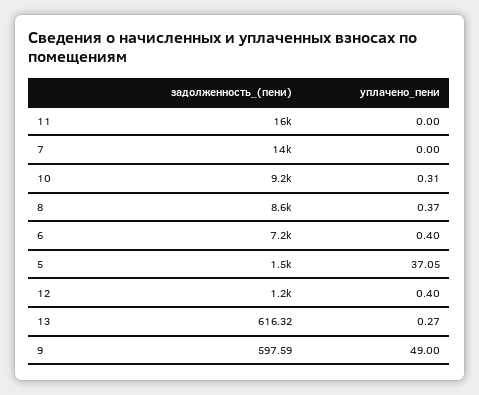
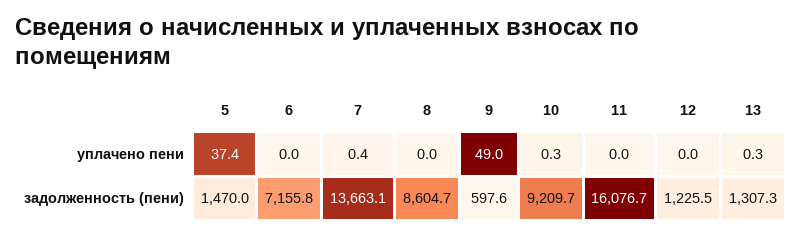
  {
    "задолженность_(пени)": {
      "11": 16076.7,
      "7": 13663.1,
      "10": 9209.7,
      "8": 8604.7,
      "6": 7155.8,
      "5": 1470,
      "12": 1225.5,
-     "13": 616.32,
+     "13": 1307.3,
      "9": 597.59
    },
    "уплачено_пени": {
      "11": 0,
-     "7": 0,
+     "7": 0.4,
      "10": 0.31,
-     "8": 0.37,
+     "8": 0,
-     "6": 0.4,
+     "6": 0,
-     "5": 37.05,
+     "5": 37.4,
-     "12": 0.4,
+     "12": 0,
      "13": 0.27,
      "9": 49
    }
  }

